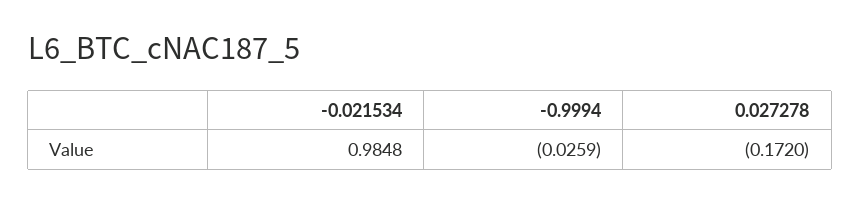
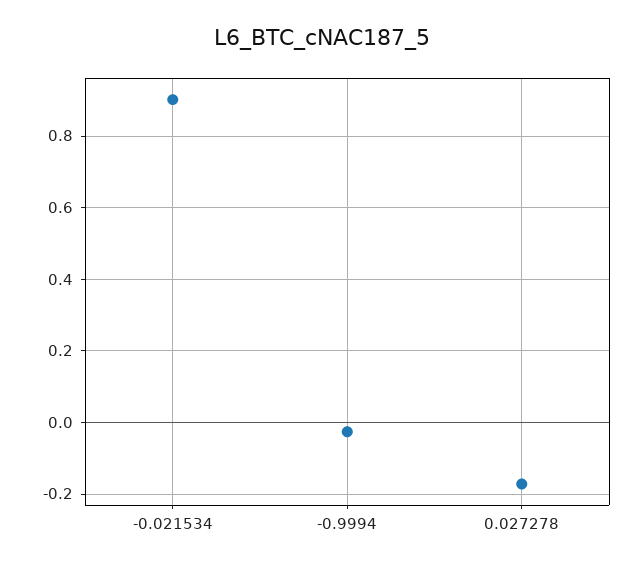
  {
-   "-0.021534": 0.9848,
+   "-0.021534": 0.9,
    "-0.9994": -0.0259,
    "0.027278": -0.172
  }

